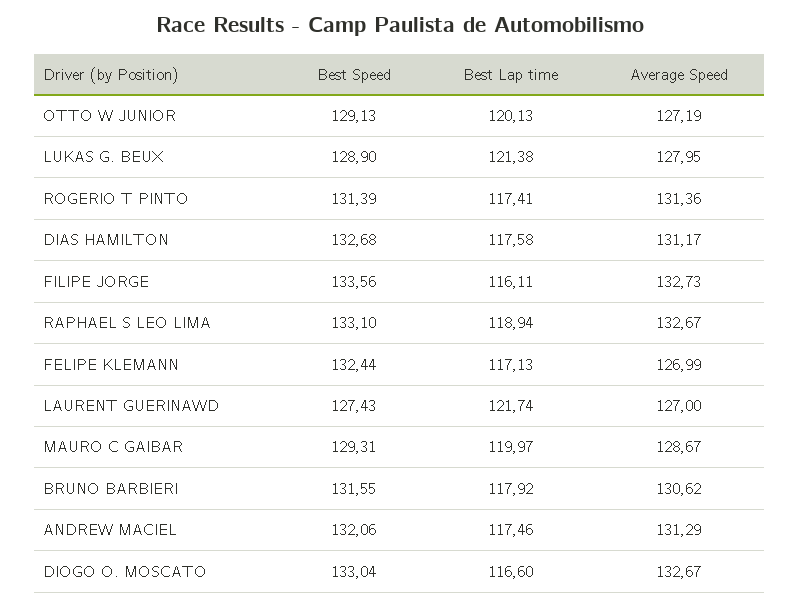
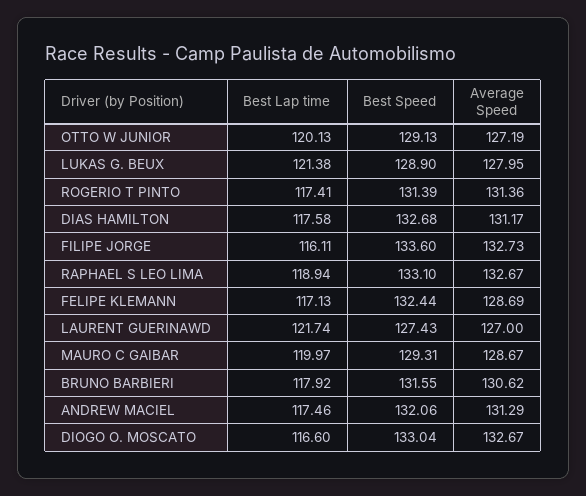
  {
    "Best Speed": {
      "OTTO W JUNIOR": 129.13,
      "LUKAS G. BEUX": 128.9,
      "ROGERIO T PINTO": 131.39,
      "DIAS HAMILTON": 132.68,
-     "FILIPE JORGE": 133.56,
+     "FILIPE JORGE": 133.6,
      "RAPHAEL S LEO LIMA": 133.1,
      "FELIPE KLEMANN": 132.44,
      "LAURENT GUERINAWD": 127.43,
      "MAURO C GAIBAR": 129.31,
      "BRUNO BARBIERI": 131.55,
      "ANDREW MACIEL": 132.06,
      "DIOGO O. MOSCATO": 133.04
    },
    "Best Lap time": {
      "OTTO W JUNIOR": 120.13,
      "LUKAS G. BEUX": 121.38,
      "ROGERIO T PINTO": 117.41,
      "DIAS HAMILTON": 117.58,
      "FILIPE JORGE": 116.11,
      "RAPHAEL S LEO LIMA": 118.94,
      "FELIPE KLEMANN": 117.13,
      "LAURENT GUERINAWD": 121.74,
      "MAURO C GAIBAR": 119.97,
      "BRUNO BARBIERI": 117.92,
      "ANDREW MACIEL": 117.46,
      "DIOGO O. MOSCATO": 116.6
    },
    "Average Speed": {
      "OTTO W JUNIOR": 127.19,
      "LUKAS G. BEUX": 127.95,
      "ROGERIO T PINTO": 131.36,
      "DIAS HAMILTON": 131.17,
      "FILIPE JORGE": 132.73,
      "RAPHAEL S LEO LIMA": 132.67,
-     "FELIPE KLEMANN": 126.99,
+     "FELIPE KLEMANN": 128.69,
      "LAURENT GUERINAWD": 127,
      "MAURO C GAIBAR": 128.67,
      "BRUNO BARBIERI": 130.62,
      "ANDREW MACIEL": 131.29,
      "DIOGO O. MOSCATO": 132.67
    }
  }

